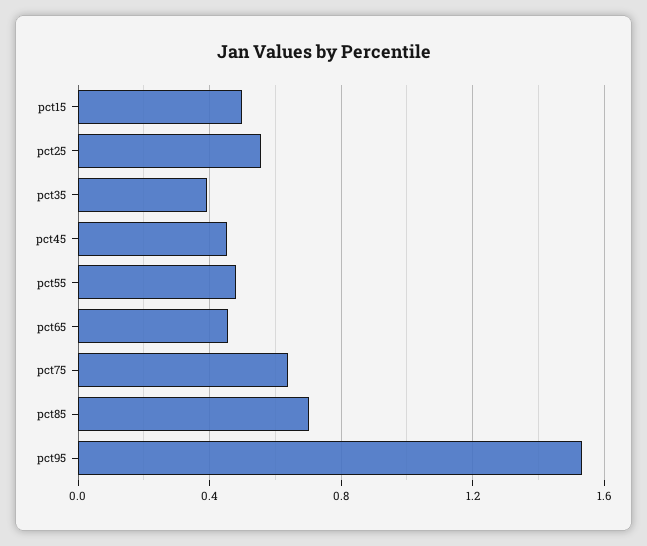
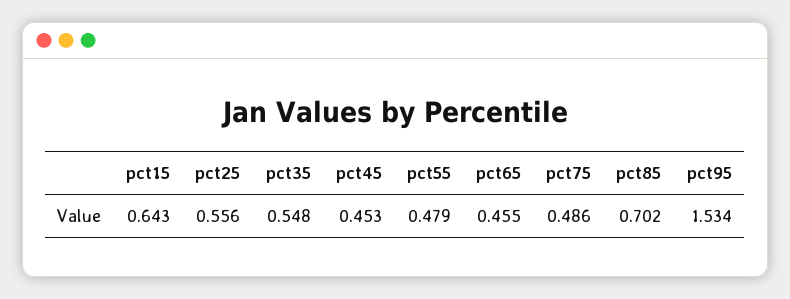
  {
-   "pct15": 0.5,
+   "pct15": 0.643,
    "pct25": 0.556,
-   "pct35": 0.4,
+   "pct35": 0.548,
    "pct45": 0.453,
    "pct55": 0.479,
    "pct65": 0.455,
-   "pct75": 0.65,
+   "pct75": 0.486,
    "pct85": 0.702,
    "pct95": 1.534
  }

